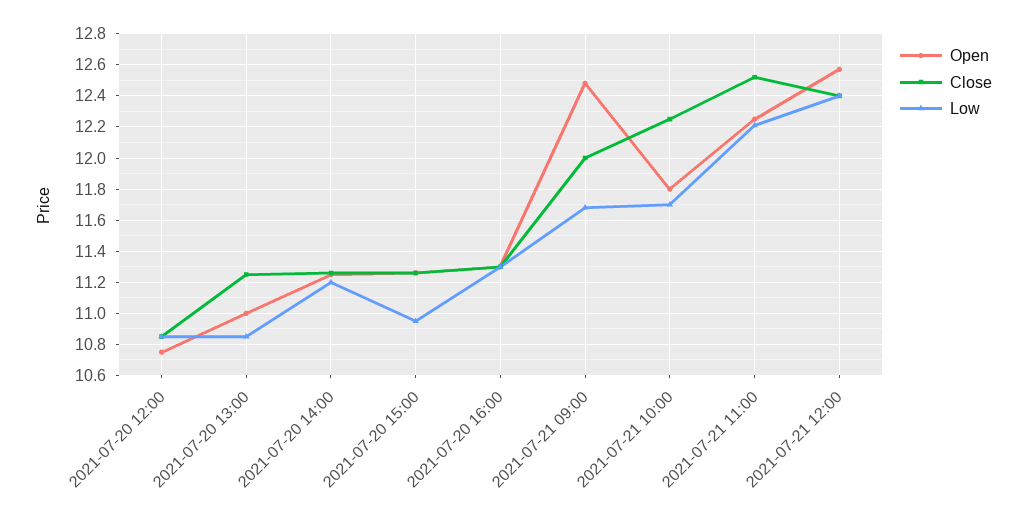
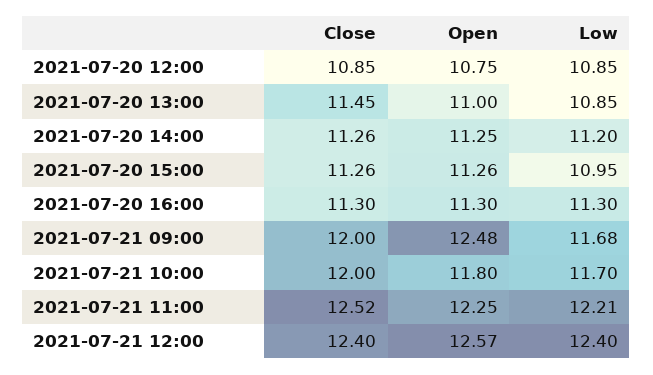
  {
    "Open": {
      "2021-07-20 12:00": 10.75,
      "2021-07-20 13:00": 11,
      "2021-07-20 14:00": 11.25,
      "2021-07-20 15:00": 11.26,
      "2021-07-20 16:00": 11.3,
      "2021-07-21 09:00": 12.48,
      "2021-07-21 10:00": 11.8,
      "2021-07-21 11:00": 12.25,
      "2021-07-21 12:00": 12.57
    },
    "Close": {
      "2021-07-20 12:00": 10.85,
-     "2021-07-20 13:00": 11.25,
+     "2021-07-20 13:00": 11.45,
      "2021-07-20 14:00": 11.26,
      "2021-07-20 15:00": 11.26,
      "2021-07-20 16:00": 11.3,
      "2021-07-21 09:00": 12,
-     "2021-07-21 10:00": 12.25,
+     "2021-07-21 10:00": 12,
      "2021-07-21 11:00": 12.52,
      "2021-07-21 12:00": 12.4
    },
    "Low": {
      "2021-07-20 12:00": 10.85,
      "2021-07-20 13:00": 10.85,
      "2021-07-20 14:00": 11.2,
      "2021-07-20 15:00": 10.95,
      "2021-07-20 16:00": 11.3,
      "2021-07-21 09:00": 11.68,
      "2021-07-21 10:00": 11.7,
      "2021-07-21 11:00": 12.21,
      "2021-07-21 12:00": 12.4
    }
  }

